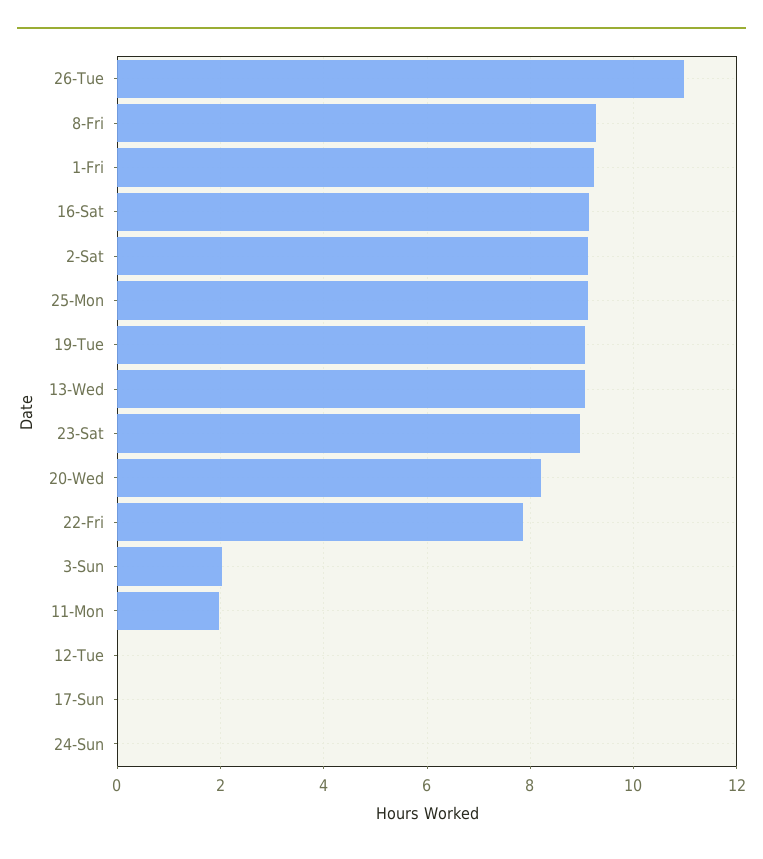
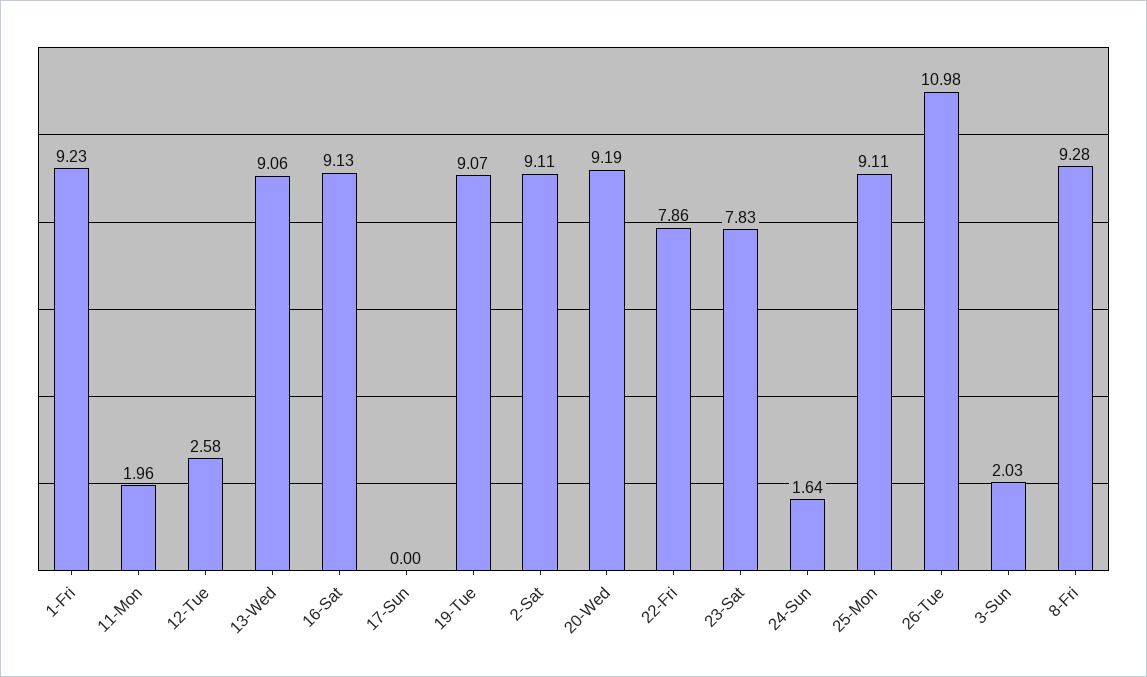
  {
    "26-Tue": 10.98,
    "8-Fri": 9.28,
    "1-Fri": 9.23,
    "16-Sat": 9.13,
    "2-Sat": 9.11,
    "25-Mon": 9.11,
    "19-Tue": 9.07,
    "13-Wed": 9.06,
-   "23-Sat": 9,
+   "23-Sat": 7.83,
-   "20-Wed": 8.2,
+   "20-Wed": 9.19,
    "22-Fri": 7.86,
    "3-Sun": 2.03,
    "11-Mon": 1.96,
-   "12-Tue": 0,
+   "12-Tue": 2.58,
    "17-Sun": 0,
-   "24-Sun": 0
+   "24-Sun": 1.64
  }

